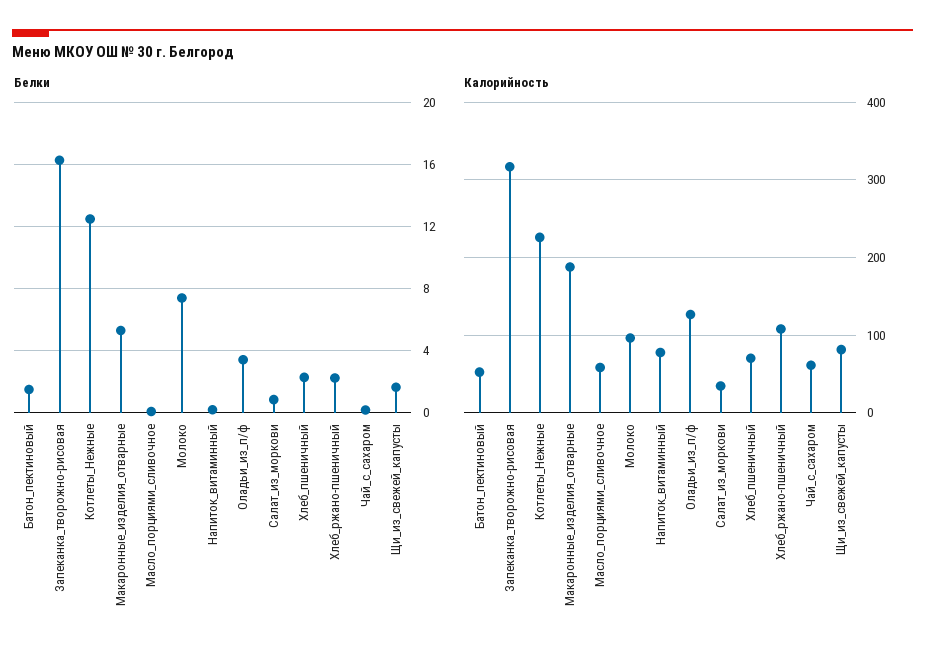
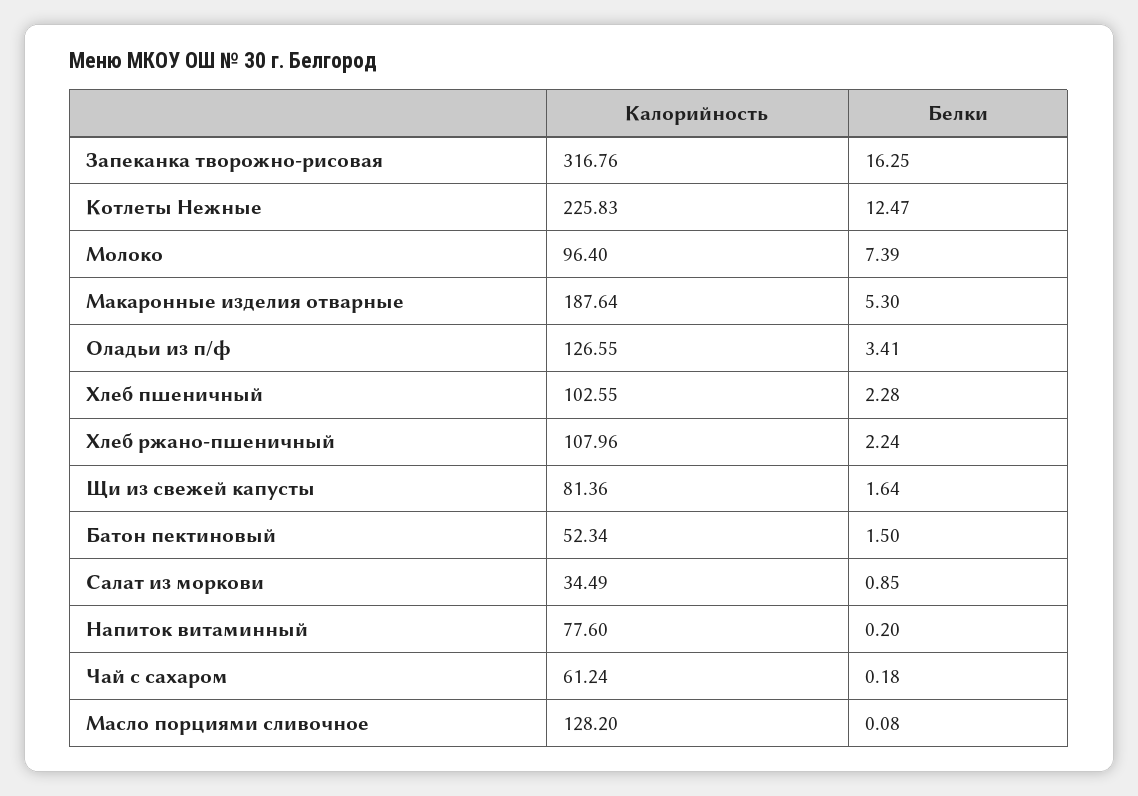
  {
    "Белки": {
      "Батон_пектиновый": 1.5,
      "Запеканка_творожно-рисовая": 16.25,
      "Котлеты_Нежные": 12.47,
      "Макаронные_изделия_отварные": 5.3,
      "Масло_порциями_сливочное": 0.08,
      "Молоко": 7.39,
      "Напиток_витаминный": 0.2,
      "Оладьи_из_п/ф": 3.41,
      "Салат_из_моркови": 0.85,
      "Хлеб_пшеничный": 2.28,
      "Хлеб_ржано-пшеничный": 2.24,
      "Чай_с_сахаром": 0.18,
      "Щи_из_свежей_капусты": 1.64
    },
    "Калорийность": {
      "Батон_пектиновый": 52.34,
      "Запеканка_творожно-рисовая": 316.76,
      "Котлеты_Нежные": 225.83,
      "Макаронные_изделия_отварные": 187.64,
-     "Масло_порциями_сливочное": 60,
+     "Масло_порциями_сливочное": 128.2,
      "Молоко": 96.4,
      "Напиток_витаминный": 77.6,
      "Оладьи_из_п/ф": 126.55,
      "Салат_из_моркови": 34.49,
-     "Хлеб_пшеничный": 70,
+     "Хлеб_пшеничный": 102.55,
      "Хлеб_ржано-пшеничный": 107.96,
      "Чай_с_сахаром": 61.24,
      "Щи_из_свежей_капусты": 81.36
    }
  }

